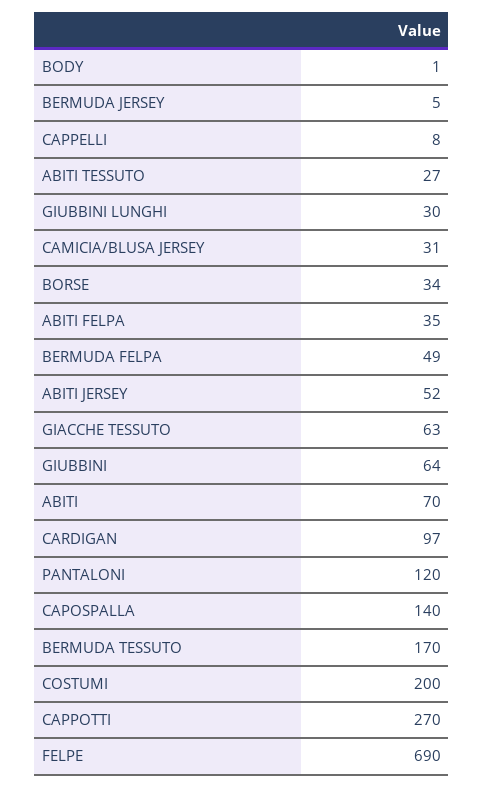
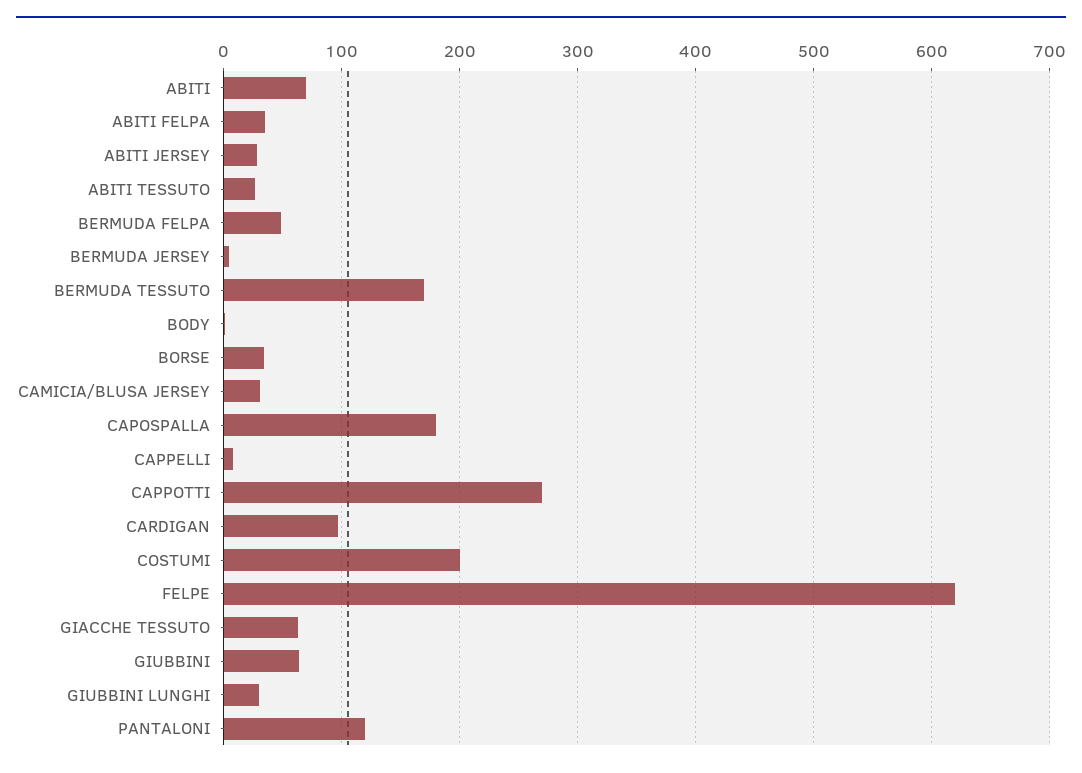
  {
    "BODY": 1,
    "BERMUDA JERSEY": 5,
    "CAPPELLI": 8,
    "ABITI TESSUTO": 27,
    "GIUBBINI LUNGHI": 30,
    "CAMICIA/BLUSA JERSEY": 31,
    "BORSE": 34,
    "ABITI FELPA": 35,
    "BERMUDA FELPA": 49,
-   "ABITI JERSEY": 52,
+   "ABITI JERSEY": 30,
    "GIACCHE TESSUTO": 63,
    "GIUBBINI": 64,
    "ABITI": 70,
    "CARDIGAN": 97,
    "PANTALONI": 120,
-   "CAPOSPALLA": 140,
+   "CAPOSPALLA": 180,
    "BERMUDA TESSUTO": 170,
    "COSTUMI": 200,
    "CAPPOTTI": 270,
-   "FELPE": 690
+   "FELPE": 620
  }

